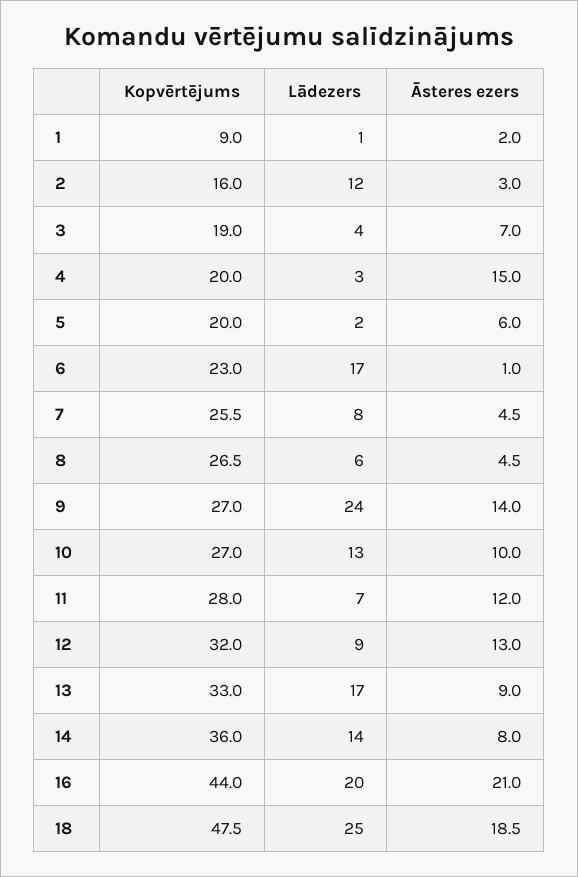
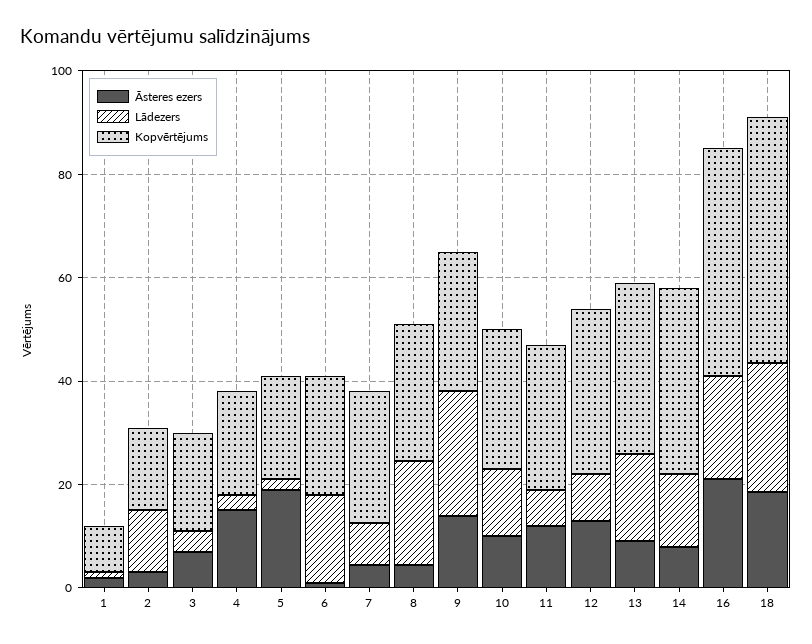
  {
    "Kopvērtējums": {
      "1": 9,
      "2": 16,
      "3": 19,
      "4": 20,
      "5": 20,
      "6": 23,
      "7": 25.5,
      "8": 26.5,
      "9": 27,
      "10": 27,
      "11": 28,
      "12": 32,
      "13": 33,
      "14": 36,
      "16": 44,
      "18": 47.5
    },
    "Lādezers": {
      "1": 1,
      "2": 12,
      "3": 4,
      "4": 3,
      "5": 2,
      "6": 17,
      "7": 8,
-     "8": 6,
+     "8": 20,
      "9": 24,
      "10": 13,
      "11": 7,
      "12": 9,
      "13": 17,
      "14": 14,
      "16": 20,
      "18": 25
    },
    "Āsteres ezers": {
      "1": 2,
      "2": 3,
      "3": 7,
      "4": 15,
-     "5": 6,
+     "5": 20,
      "6": 1,
      "7": 4.5,
      "8": 4.5,
      "9": 14,
      "10": 10,
      "11": 12,
      "12": 13,
      "13": 9,
      "14": 8,
      "16": 21,
      "18": 18.5
    }
  }

